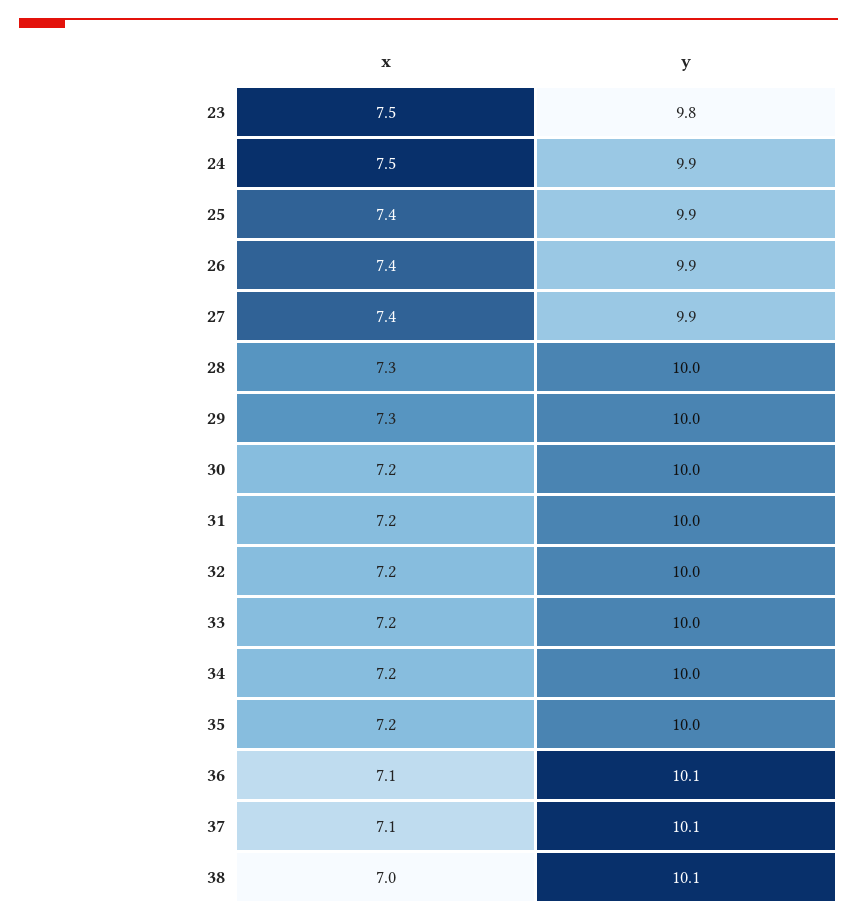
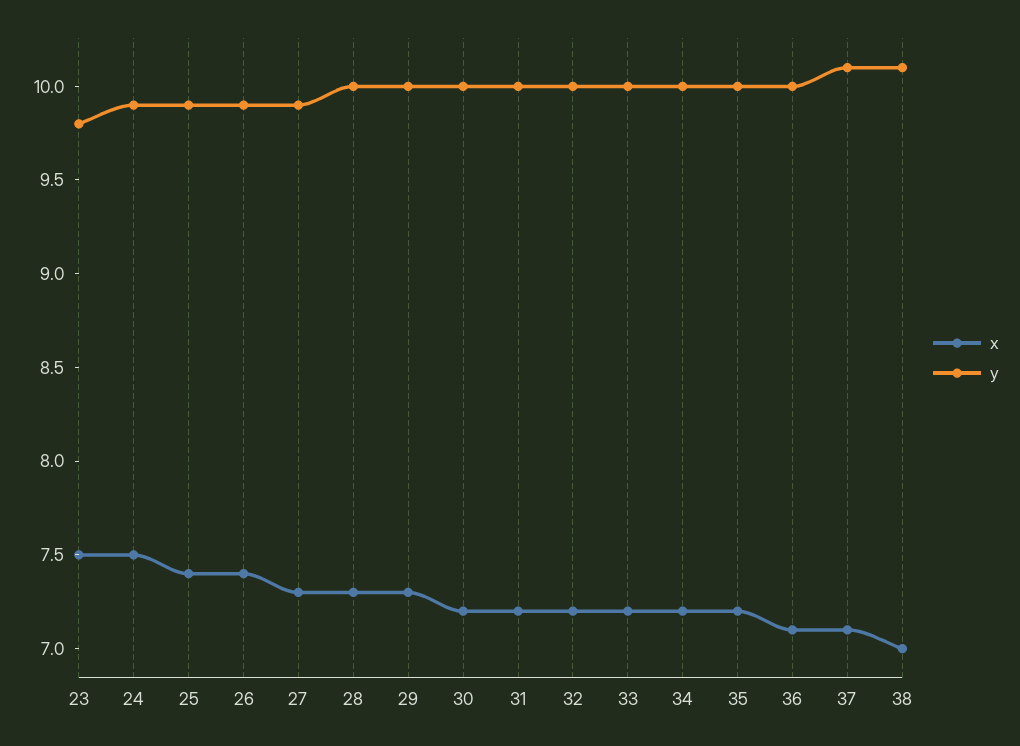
  {
    "x": {
      "23": 7.5,
      "24": 7.5,
      "25": 7.4,
      "26": 7.4,
-     "27": 7.4,
+     "27": 7.3,
      "28": 7.3,
      "29": 7.3,
      "30": 7.2,
      "31": 7.2,
      "32": 7.2,
      "33": 7.2,
      "34": 7.2,
      "35": 7.2,
      "36": 7.1,
      "37": 7.1,
      "38": 7
    },
    "y": {
      "23": 9.8,
      "24": 9.9,
      "25": 9.9,
      "26": 9.9,
      "27": 9.9,
      "28": 10,
      "29": 10,
      "30": 10,
      "31": 10,
      "32": 10,
      "33": 10,
      "34": 10,
      "35": 10,
-     "36": 10.1,
+     "36": 10,
      "37": 10.1,
      "38": 10.1
    }
  }

